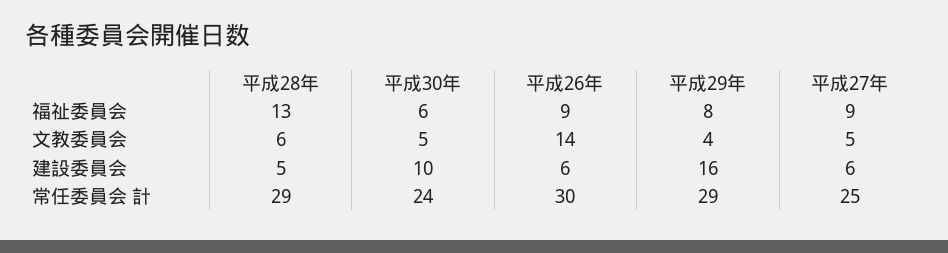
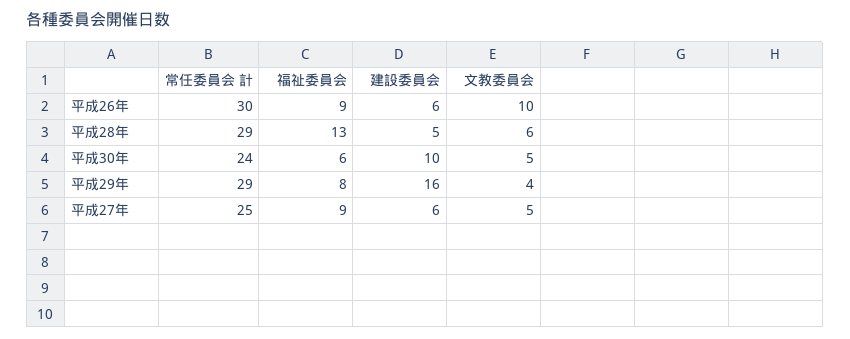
  {
    "平成28年": {
      "福祉委員会": 13,
      "文教委員会": 6,
      "建設委員会": 5,
      "常任委員会 計": 29
    },
    "平成30年": {
      "福祉委員会": 6,
      "文教委員会": 5,
      "建設委員会": 10,
      "常任委員会 計": 24
    },
    "平成26年": {
      "福祉委員会": 9,
-     "文教委員会": 14,
+     "文教委員会": 10,
      "建設委員会": 6,
      "常任委員会 計": 30
    },
    "平成29年": {
      "福祉委員会": 8,
      "文教委員会": 4,
      "建設委員会": 16,
      "常任委員会 計": 29
    },
    "平成27年": {
      "福祉委員会": 9,
      "文教委員会": 5,
      "建設委員会": 6,
      "常任委員会 計": 25
    }
  }

